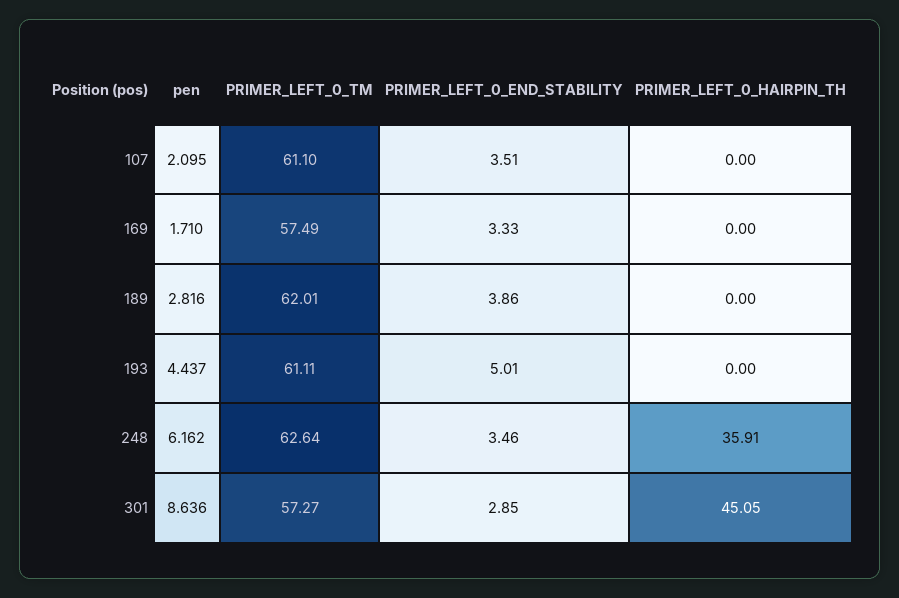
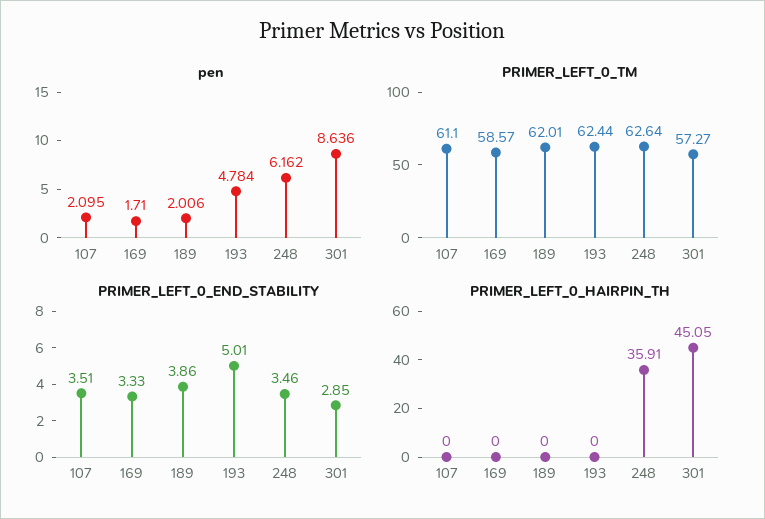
  {
    "pen": {
      "107": 2.095,
      "169": 1.71,
-     "189": 2.816,
+     "189": 2.006,
-     "193": 4.437,
+     "193": 4.784,
      "248": 6.162,
      "301": 8.636
    },
    "PRIMER_LEFT_0_TM": {
      "107": 61.1,
-     "169": 57.49,
+     "169": 58.57,
      "189": 62.01,
-     "193": 61.11,
+     "193": 62.44,
      "248": 62.64,
      "301": 57.27
    },
    "PRIMER_LEFT_0_END_STABILITY": {
      "107": 3.51,
      "169": 3.33,
      "189": 3.86,
      "193": 5.01,
      "248": 3.46,
      "301": 2.85
    },
    "PRIMER_LEFT_0_HAIRPIN_TH": {
      "107": 0,
      "169": 0,
      "189": 0,
      "193": 0,
      "248": 35.91,
      "301": 45.05
    }
  }

